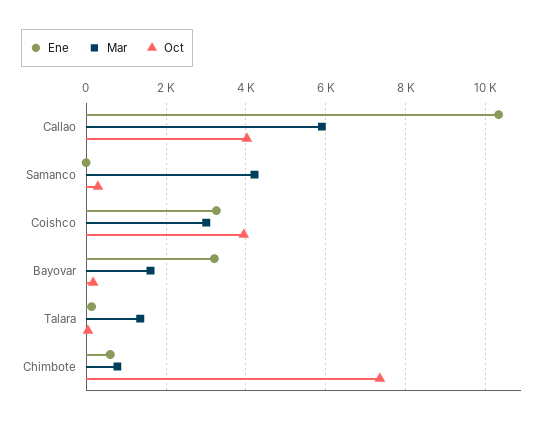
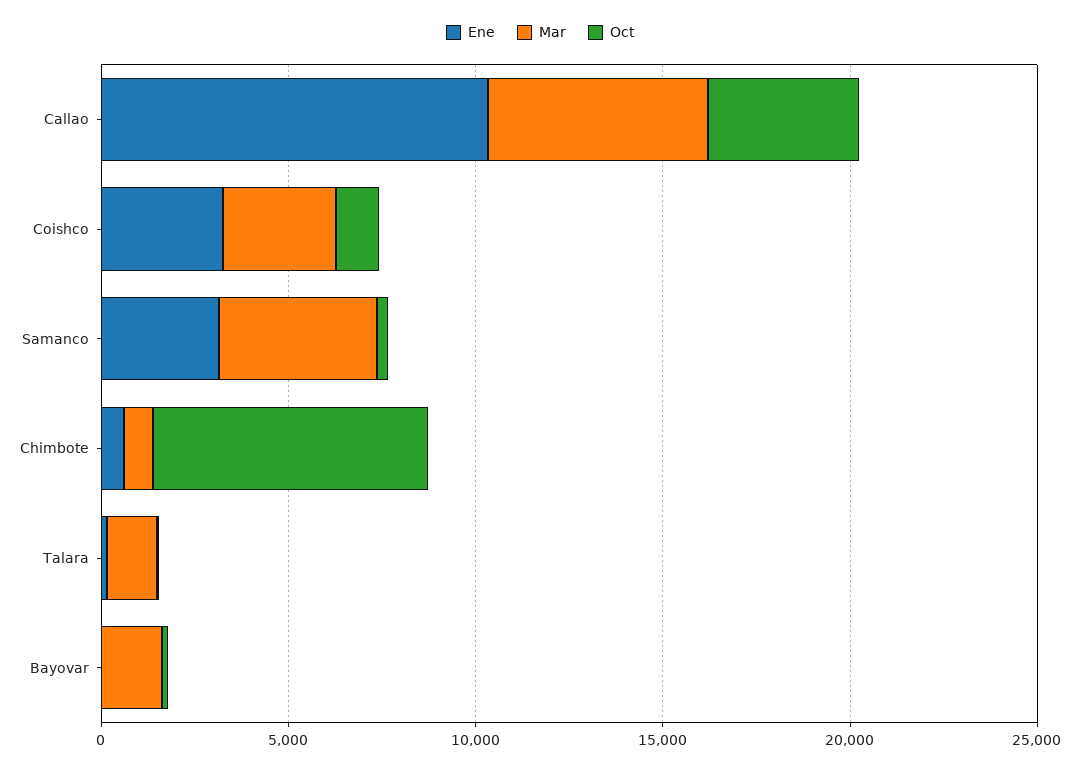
  {
    "Ene": {
      "Callao": 10400,
-     "Samanco": 0,
+     "Samanco": 3000,
      "Coishco": 3200,
-     "Bayovar": 3200,
+     "Bayovar": 0,
      "Talara": 200,
      "Chimbote": 600
    },
    "Mar": {
      "Callao": 5800,
      "Samanco": 4200,
      "Coishco": 3000,
      "Bayovar": 1600,
      "Talara": 1400,
      "Chimbote": 800
    },
    "Oct": {
      "Callao": 4000,
      "Samanco": 200,
-     "Coishco": 4000,
+     "Coishco": 1000,
      "Bayovar": 200,
      "Talara": 0,
      "Chimbote": 7400
    }
  }

